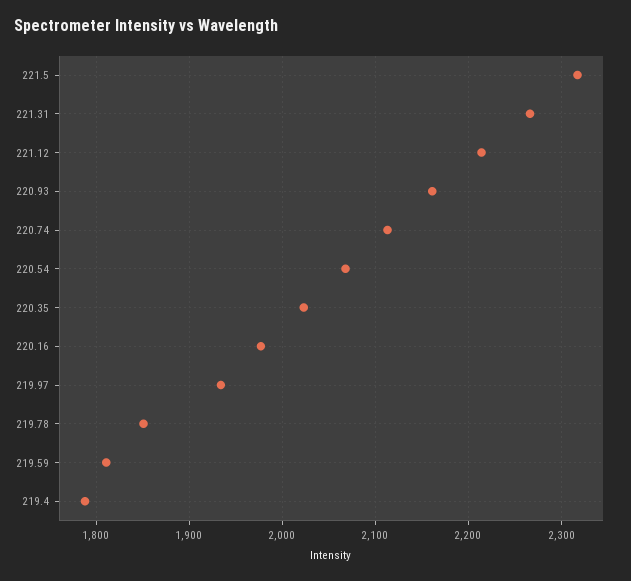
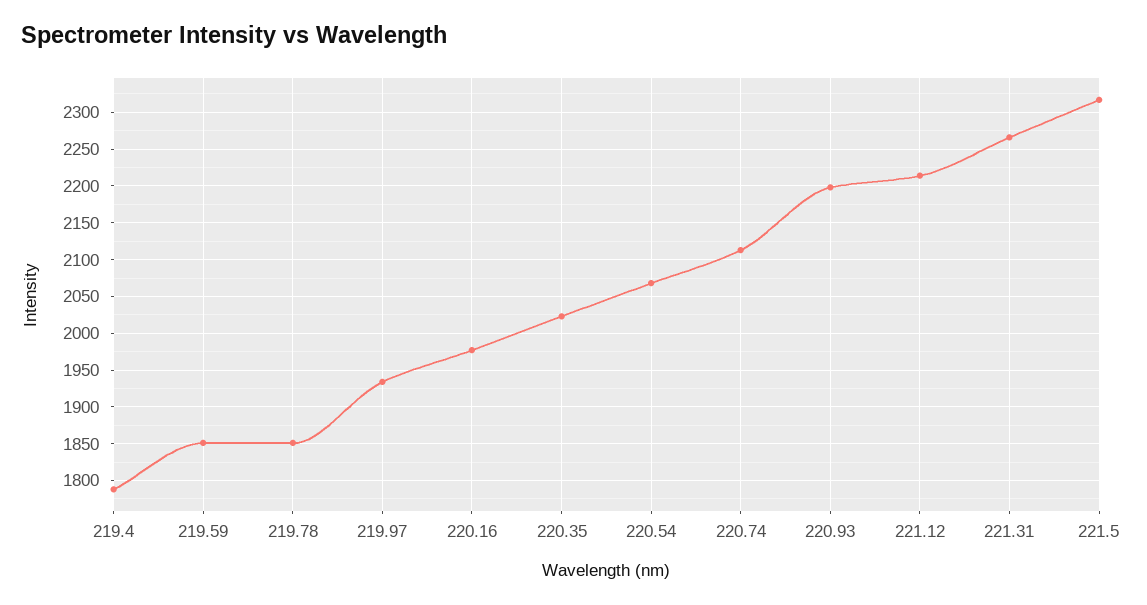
  {
    "221.5": 2320,
    "221.31": 2270,
    "221.12": 2210,
-   "220.93": 2160,
+   "220.93": 2200,
    "220.74": 2110,
    "220.54": 2070,
    "220.35": 2020,
    "220.16": 1980,
    "219.97": 1930,
    "219.78": 1850,
-   "219.59": 1810,
+   "219.59": 1850,
    "219.4": 1790
  }

